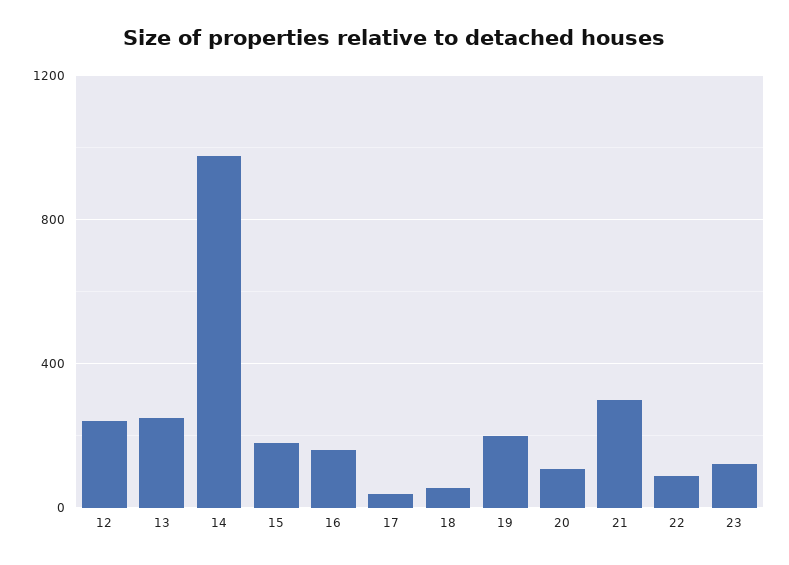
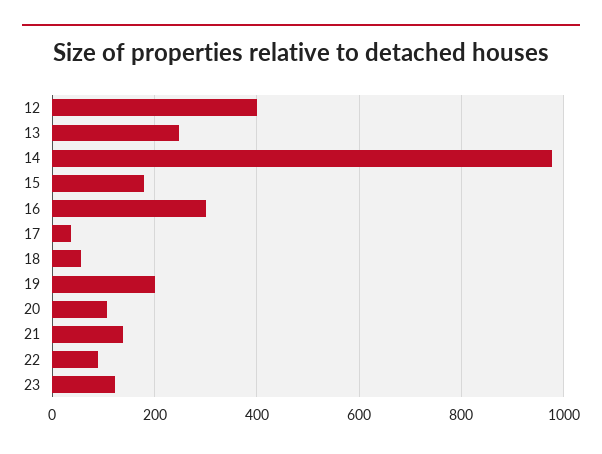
  {
-   "12": 250,
+   "12": 400,
    "13": 240,
    "14": 980,
    "15": 180,
-   "16": 150,
+   "16": 300,
    "17": 40,
    "18": 60,
    "19": 200,
    "20": 100,
-   "21": 300,
+   "21": 140,
    "22": 80,
    "23": 120
  }

